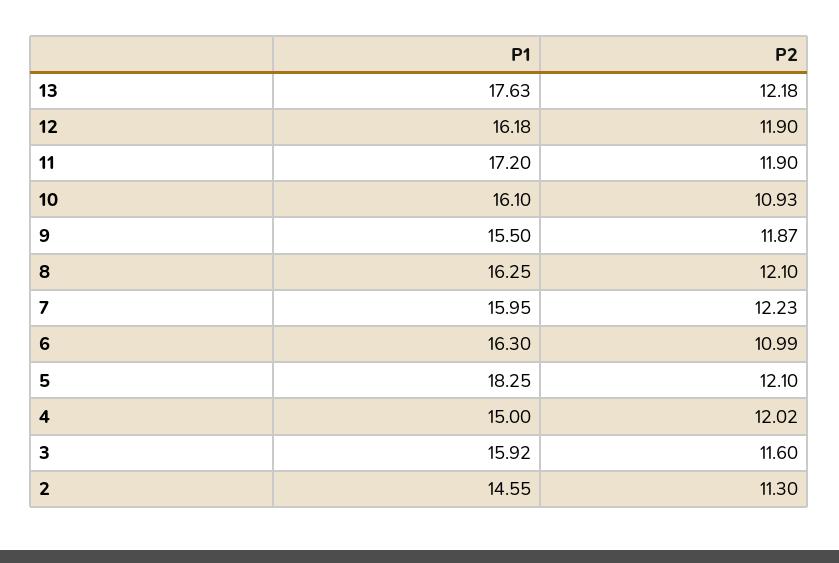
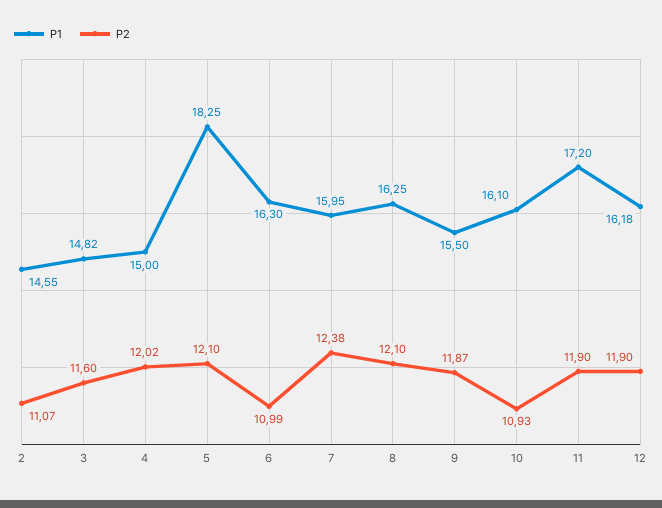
  {
    "P1": {
-     "13": 17.63,
      "12": 16.18,
      "11": 17.2,
      "10": 16.1,
      "9": 15.5,
      "8": 16.25,
      "7": 15.95,
      "6": 16.3,
      "5": 18.25,
      "4": 15,
-     "3": 15.92,
+     "3": 14.82,
      "2": 14.55
    },
    "P2": {
-     "13": 12.18,
      "12": 11.9,
      "11": 11.9,
      "10": 10.93,
      "9": 11.87,
      "8": 12.1,
-     "7": 12.23,
+     "7": 12.38,
      "6": 10.99,
      "5": 12.1,
      "4": 12.02,
      "3": 11.6,
-     "2": 11.3
+     "2": 11.07
    }
  }

